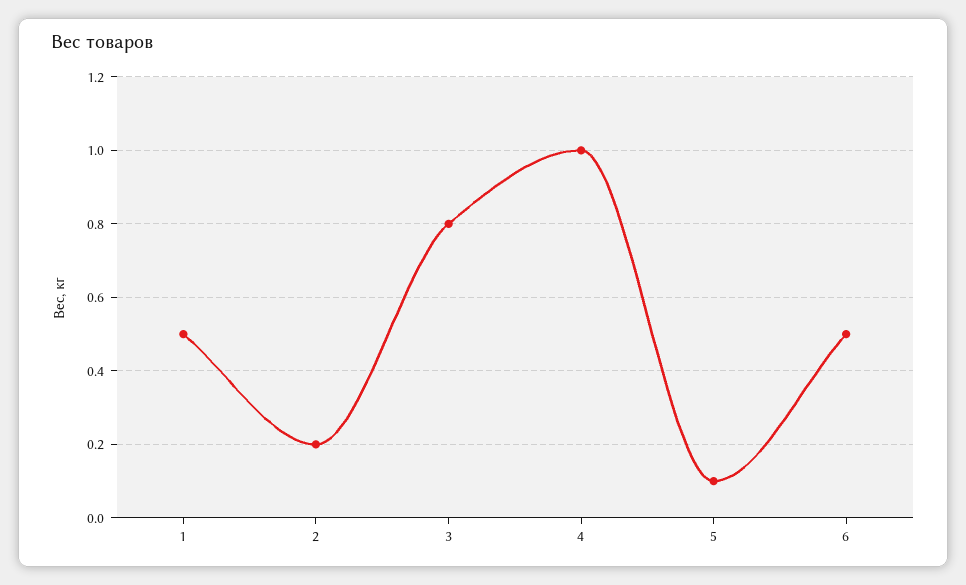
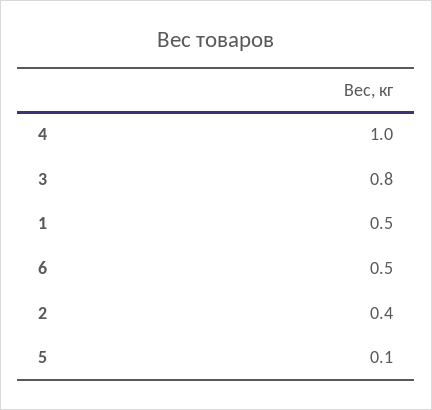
  {
    "1": 0.5,
-   "2": 0.2,
+   "2": 0.4,
    "3": 0.8,
    "4": 1,
    "5": 0.1,
    "6": 0.5
  }

